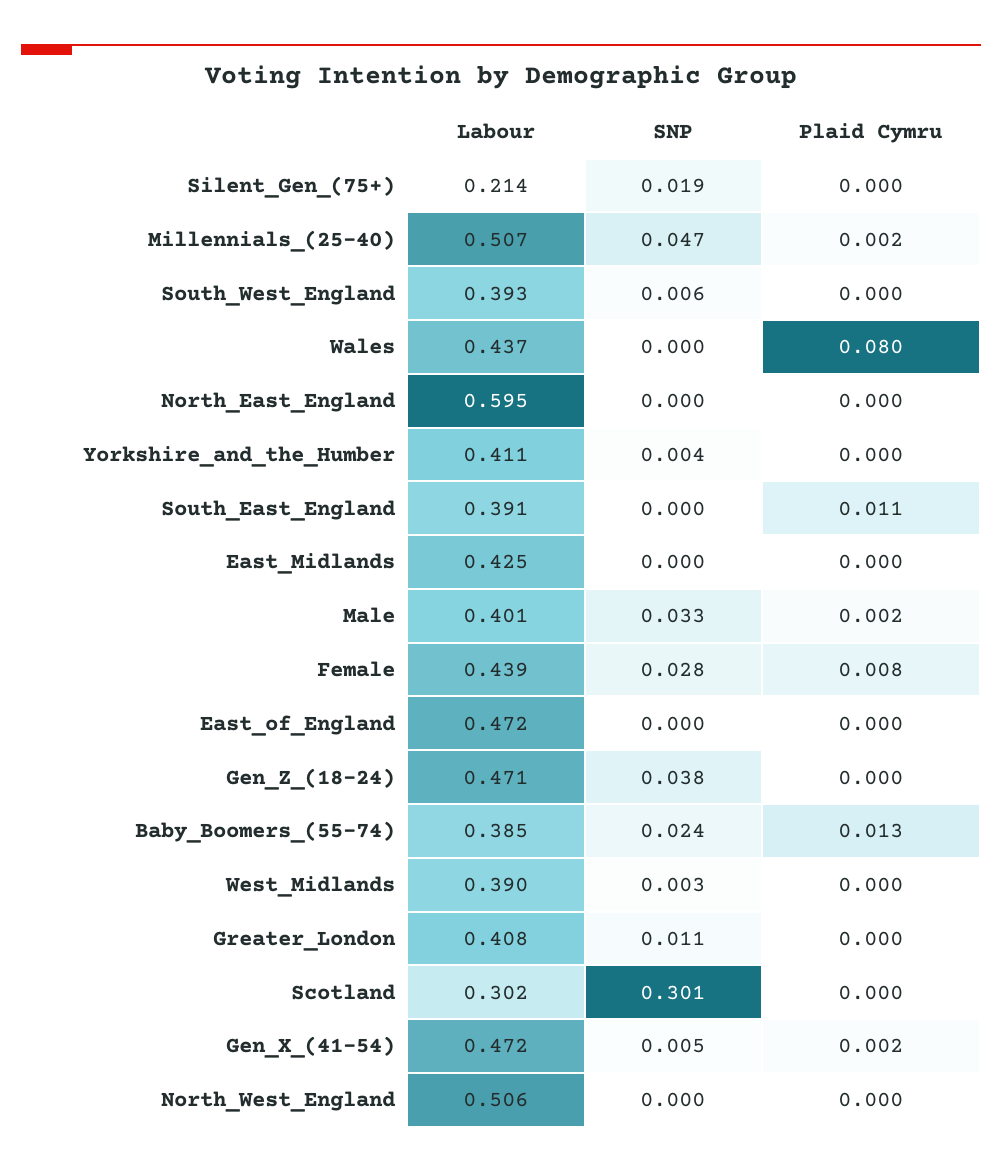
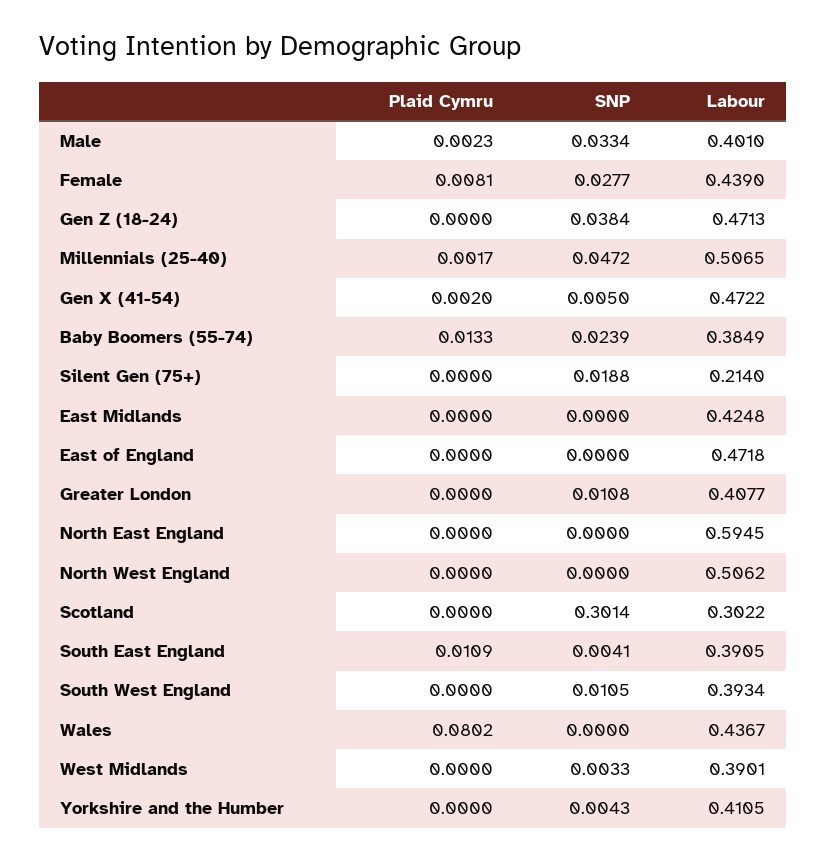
  {
    "Labour": {
      "Silent_Gen_(75+)": 0.214,
      "Millennials_(25-40)": 0.5065,
      "South_West_England": 0.3934,
      "Wales": 0.4367,
      "North_East_England": 0.5945,
      "Yorkshire_and_the_Humber": 0.4105,
      "South_East_England": 0.3905,
      "East_Midlands": 0.4248,
      "Male": 0.401,
      "Female": 0.439,
      "East_of_England": 0.4718,
      "Gen_Z_(18-24)": 0.4713,
      "Baby_Boomers_(55-74)": 0.3849,
      "West_Midlands": 0.3901,
      "Greater_London": 0.4077,
      "Scotland": 0.3022,
      "Gen_X_(41-54)": 0.4722,
      "North_West_England": 0.5062
    },
    "SNP": {
      "Silent_Gen_(75+)": 0.0188,
      "Millennials_(25-40)": 0.0472,
-     "South_West_England": 0.006,
+     "South_West_England": 0.0105,
      "Wales": 0,
      "North_East_England": 0,
      "Yorkshire_and_the_Humber": 0.0043,
-     "South_East_England": 0,
+     "South_East_England": 0.0041,
      "East_Midlands": 0,
      "Male": 0.0334,
      "Female": 0.0277,
      "East_of_England": 0,
      "Gen_Z_(18-24)": 0.0384,
      "Baby_Boomers_(55-74)": 0.0239,
      "West_Midlands": 0.0033,
      "Greater_London": 0.0108,
      "Scotland": 0.3014,
      "Gen_X_(41-54)": 0.005,
      "North_West_England": 0
    },
    "Plaid Cymru": {
      "Silent_Gen_(75+)": 0,
      "Millennials_(25-40)": 0.0017,
      "South_West_England": 0,
      "Wales": 0.0802,
      "North_East_England": 0,
      "Yorkshire_and_the_Humber": 0,
      "South_East_England": 0.0109,
      "East_Midlands": 0,
      "Male": 0.0023,
      "Female": 0.0081,
      "East_of_England": 0,
      "Gen_Z_(18-24)": 0,
      "Baby_Boomers_(55-74)": 0.0133,
      "West_Midlands": 0,
      "Greater_London": 0,
      "Scotland": 0,
      "Gen_X_(41-54)": 0.002,
      "North_West_England": 0
    }
  }

